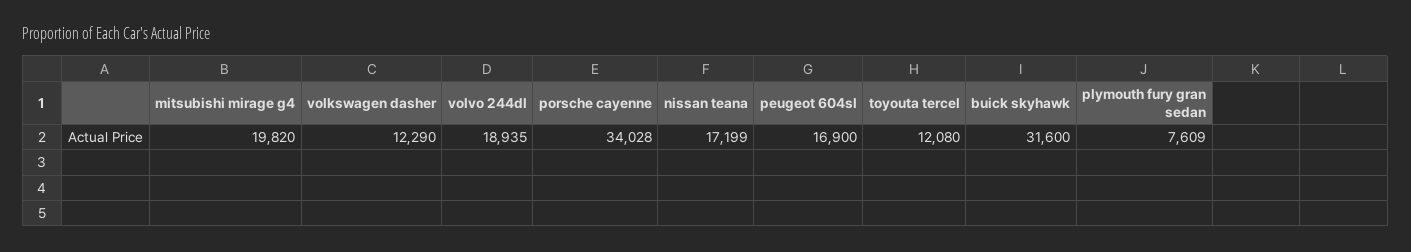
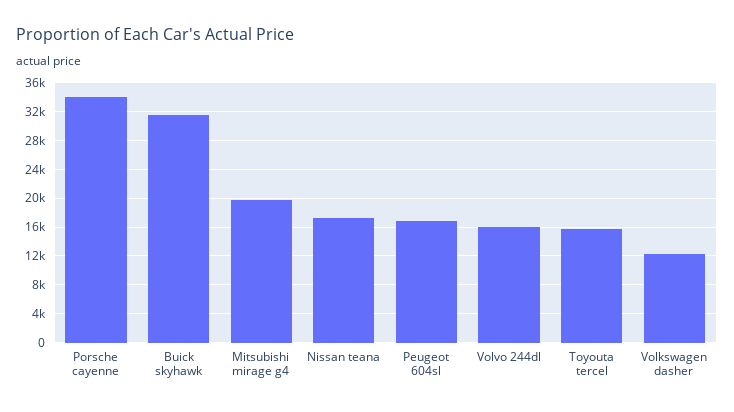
  {
    "mitsubishi mirage g4": 19820,
    "volkswagen dasher": 12290,
-   "volvo 244dl": 18935,
+   "volvo 244dl": 16000,
    "porsche cayenne": 34028,
    "nissan teana": 17199,
    "peugeot 604sl": 16900,
-   "toyouta tercel": 12080,
+   "toyouta tercel": 16000,
-   "buick skyhawk": 31600,
+   "buick skyhawk": 31600
-   "plymouth fury gran sedan": 7609
  }

